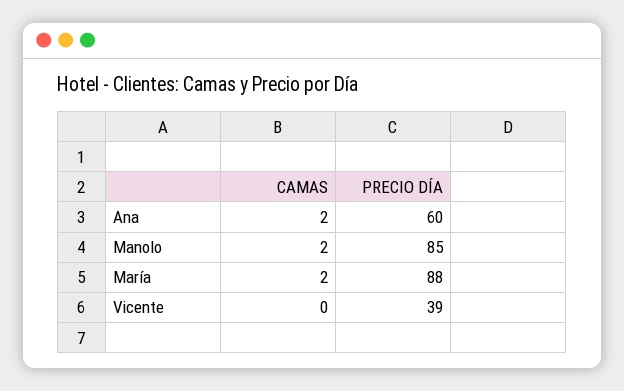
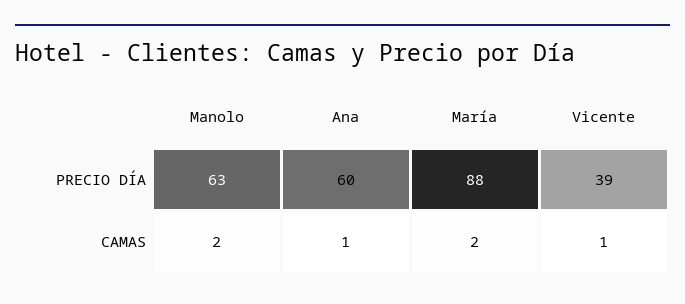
  {
    "CAMAS": {
-     "Ana": 2,
+     "Ana": 1,
      "Manolo": 2,
      "María": 2,
-     "Vicente": 0
+     "Vicente": 1
    },
    "PRECIO DÍA": {
      "Ana": 60,
-     "Manolo": 85,
+     "Manolo": 63,
      "María": 88,
      "Vicente": 39
    }
  }

